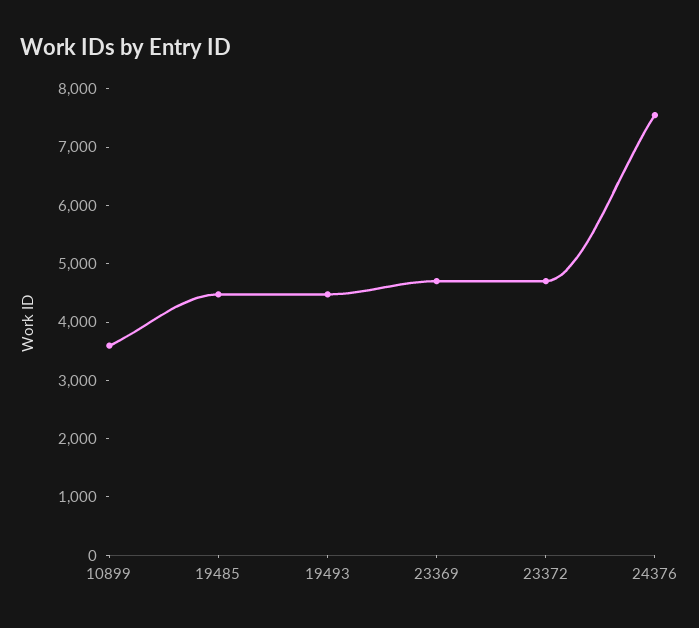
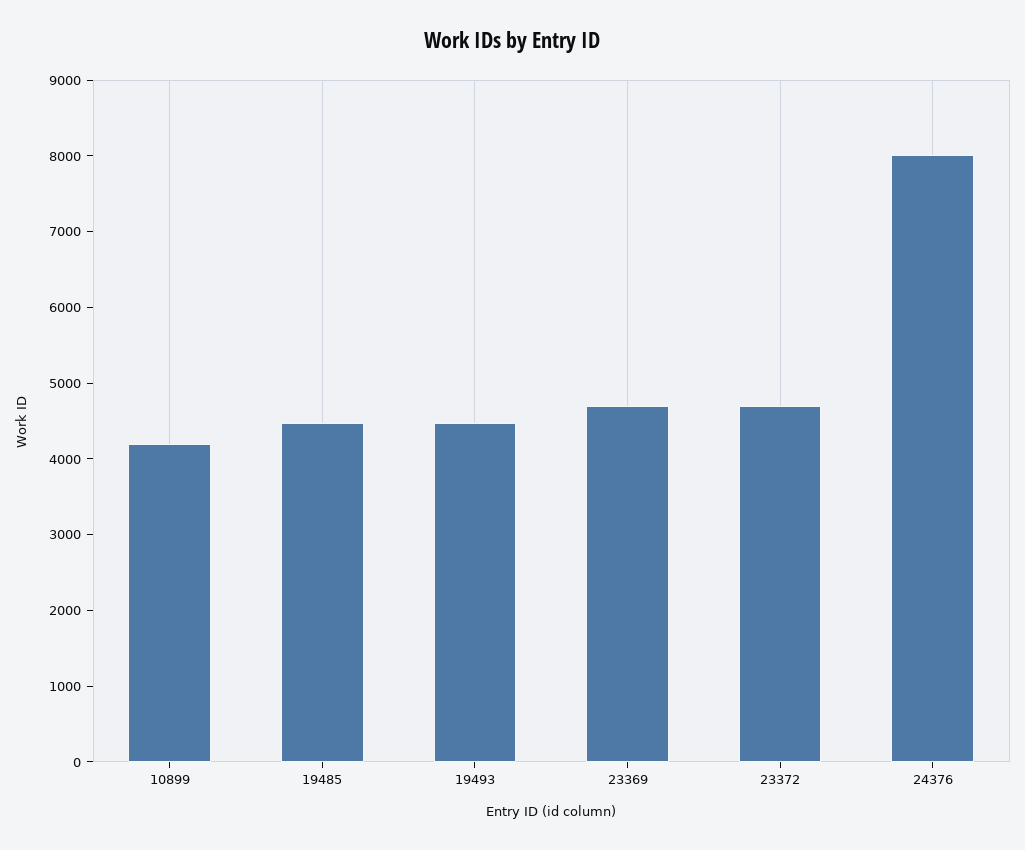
  {
-   "10899": 3600,
+   "10899": 4200,
    "19485": 4400,
    "19493": 4400,
    "23369": 4800,
    "23372": 4800,
-   "24376": 7600
+   "24376": 8000
  }

